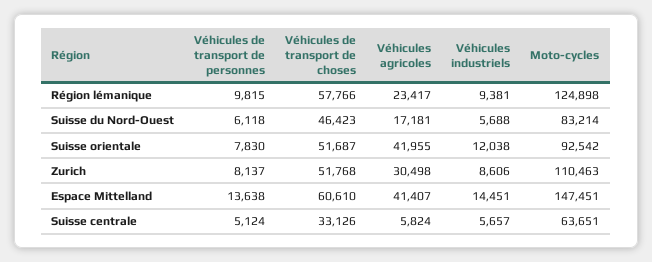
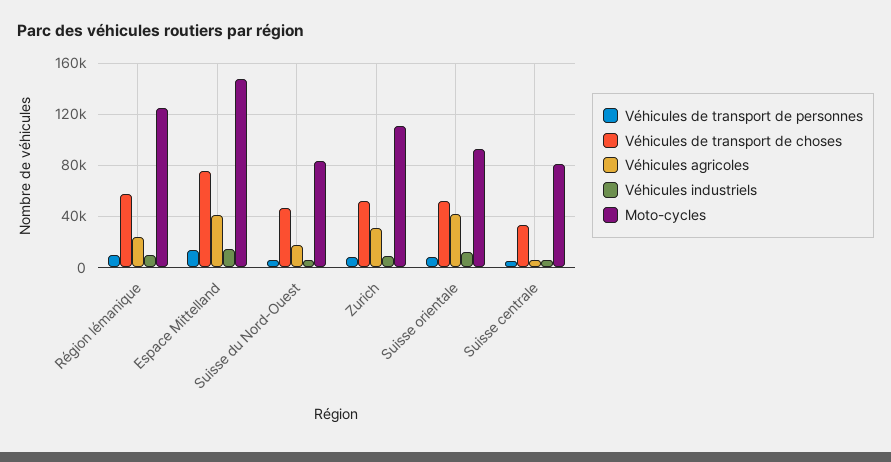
  {
    "Véhicules de transport de personnes": {
      "Région lémanique": 9815,
      "Suisse du Nord-Ouest": 6118,
      "Suisse orientale": 7830,
      "Zurich": 8137,
      "Espace Mittelland": 13638,
      "Suisse centrale": 5124
    },
    "Véhicules de transport de choses": {
      "Région lémanique": 57766,
      "Suisse du Nord-Ouest": 46423,
      "Suisse orientale": 51687,
      "Zurich": 51768,
-     "Espace Mittelland": 60610,
+     "Espace Mittelland": 75000,
      "Suisse centrale": 33126
    },
    "Véhicules agricoles": {
      "Région lémanique": 23417,
      "Suisse du Nord-Ouest": 17181,
      "Suisse orientale": 41955,
      "Zurich": 30498,
      "Espace Mittelland": 41407,
      "Suisse centrale": 5824
    },
    "Véhicules industriels": {
      "Région lémanique": 9381,
      "Suisse du Nord-Ouest": 5688,
      "Suisse orientale": 12038,
      "Zurich": 8606,
      "Espace Mittelland": 14451,
      "Suisse centrale": 5657
    },
    "Moto-cycles": {
      "Région lémanique": 124898,
      "Suisse du Nord-Ouest": 83214,
      "Suisse orientale": 92542,
      "Zurich": 110463,
      "Espace Mittelland": 147451,
-     "Suisse centrale": 63651
+     "Suisse centrale": 80000
    }
  }

